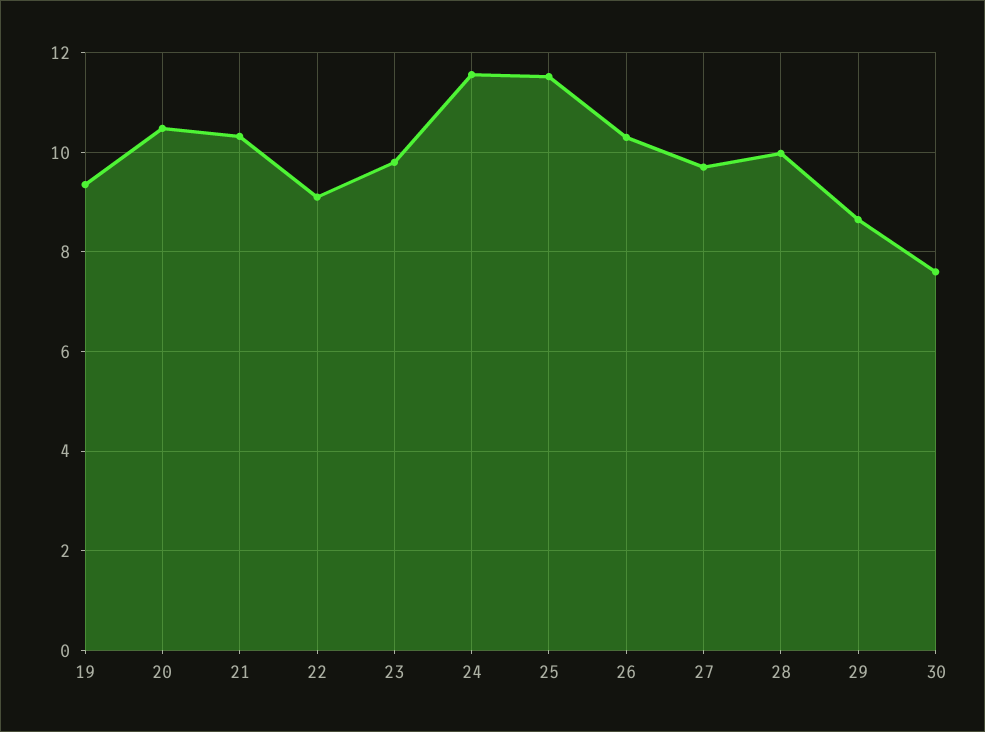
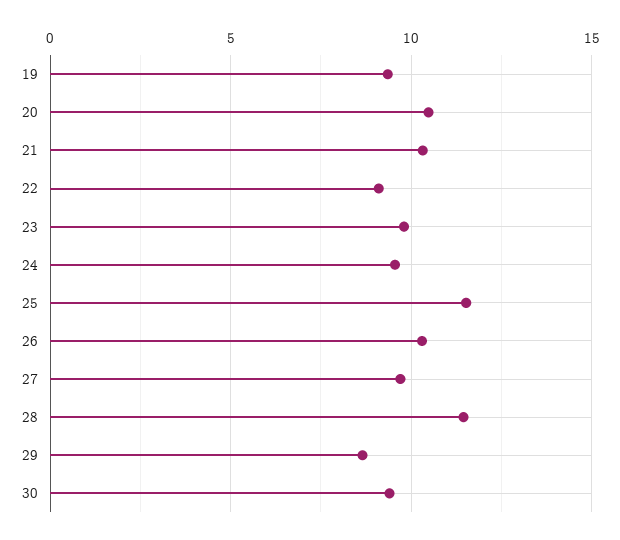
  {
    "19": 9.4,
    "20": 10.4,
    "21": 10.4,
    "22": 9.2,
    "23": 9.8,
-   "24": 11.6,
+   "24": 9.5,
    "25": 11.6,
    "26": 10.4,
    "27": 9.8,
-   "28": 10,
+   "28": 11.5,
    "29": 8.6,
-   "30": 7.6
+   "30": 9.5
  }

